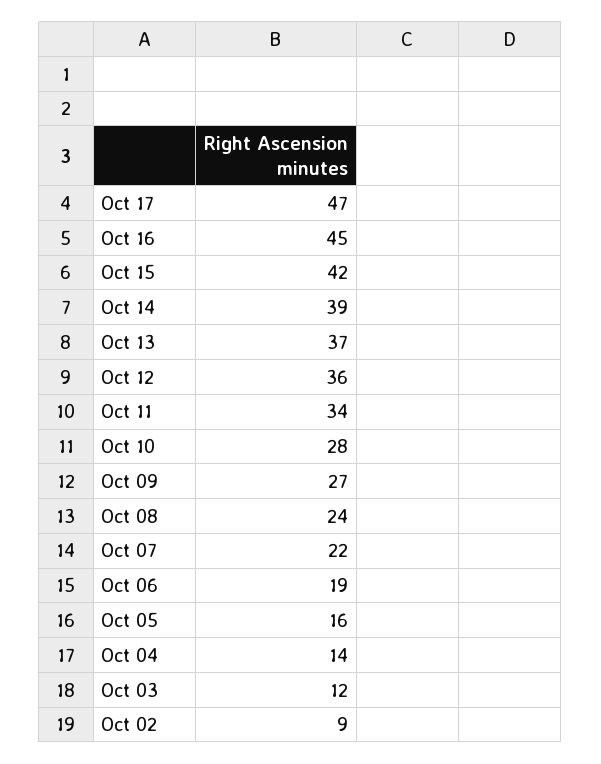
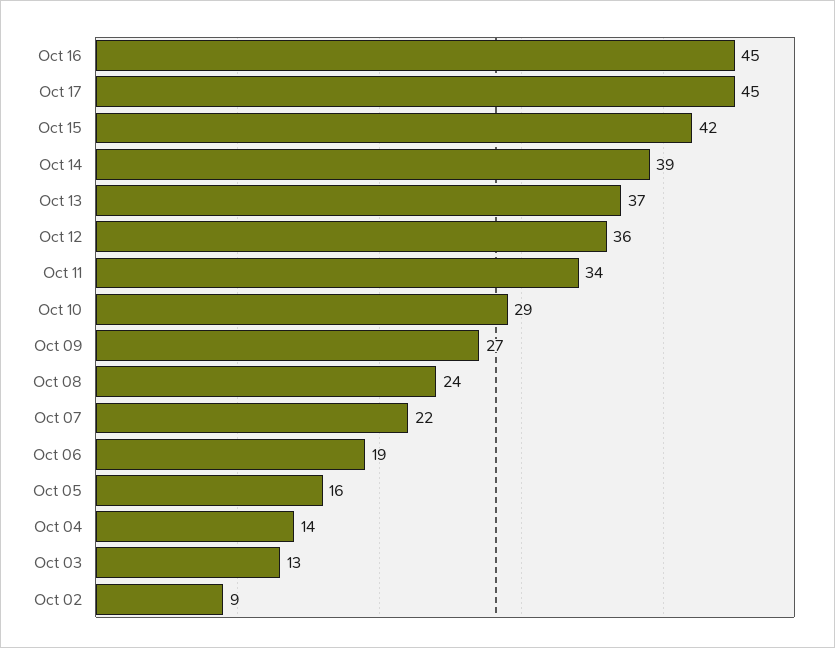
  {
-   "Oct 17": 47,
+   "Oct 17": 45,
    "Oct 16": 45,
    "Oct 15": 42,
    "Oct 14": 39,
    "Oct 13": 37,
    "Oct 12": 36,
    "Oct 11": 34,
-   "Oct 10": 28,
+   "Oct 10": 29,
    "Oct 09": 27,
    "Oct 08": 24,
    "Oct 07": 22,
    "Oct 06": 19,
    "Oct 05": 16,
    "Oct 04": 14,
-   "Oct 03": 12,
+   "Oct 03": 13,
    "Oct 02": 9
  }

